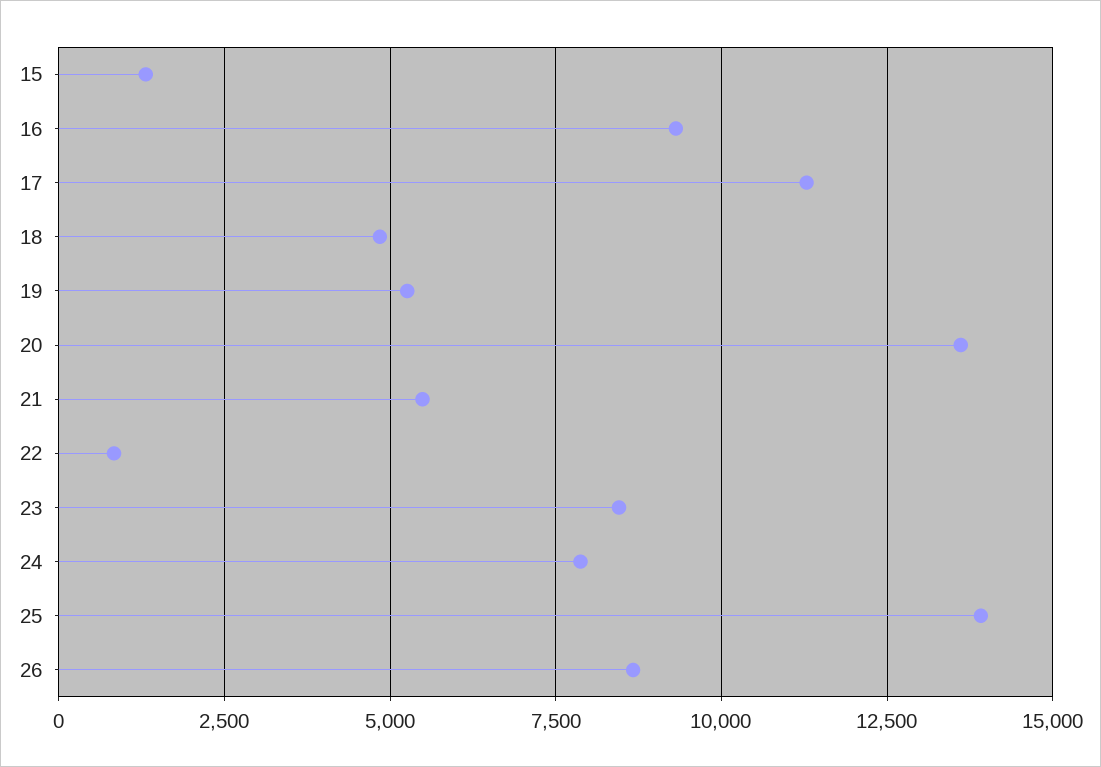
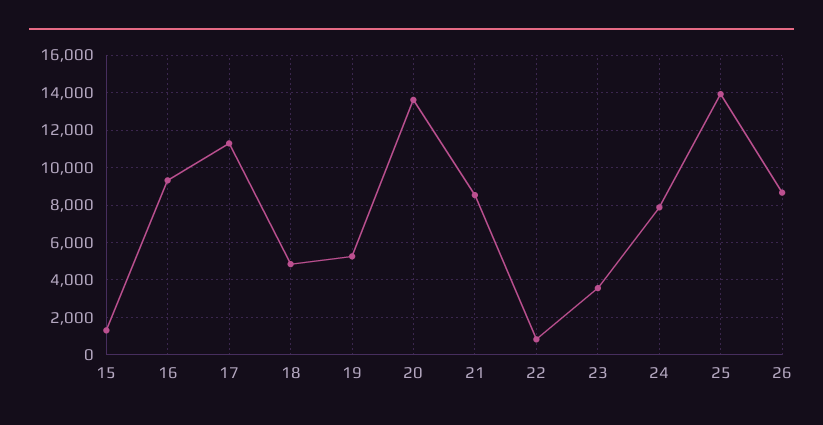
  {
    "15": 1250,
    "16": 9250,
    "17": 11250,
    "18": 4750,
    "19": 5250,
    "20": 13500,
-   "21": 5500,
+   "21": 8500,
    "22": 750,
-   "23": 8500,
+   "23": 3500,
    "24": 7750,
    "25": 14000,
    "26": 8750
  }

